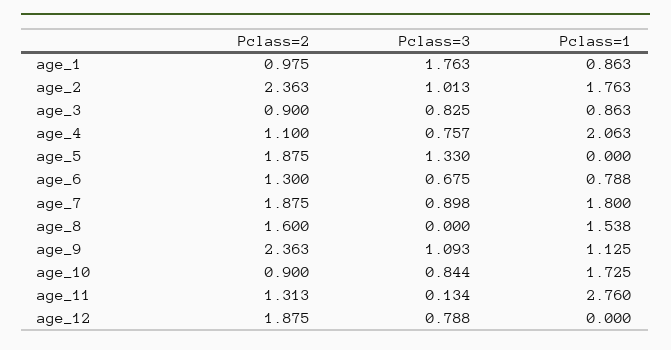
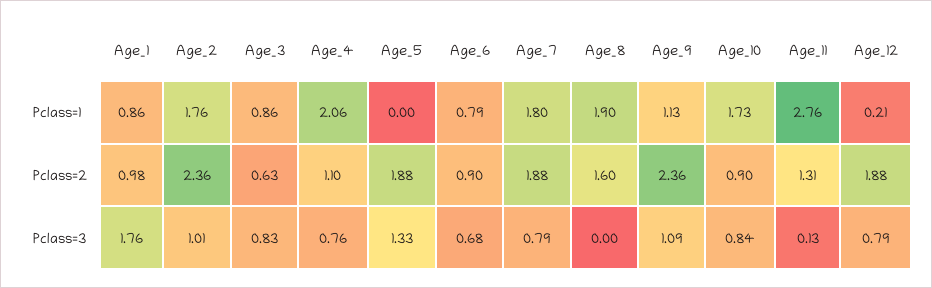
  {
    "Pclass=2": {
      "age_1": 0.975,
      "age_2": 2.363,
-     "age_3": 0.9,
+     "age_3": 0.63,
      "age_4": 1.1,
      "age_5": 1.875,
-     "age_6": 1.3,
+     "age_6": 0.9,
      "age_7": 1.875,
      "age_8": 1.6,
      "age_9": 2.363,
      "age_10": 0.9,
      "age_11": 1.313,
      "age_12": 1.875
    },
    "Pclass=3": {
      "age_1": 1.763,
      "age_2": 1.013,
      "age_3": 0.825,
      "age_4": 0.757,
      "age_5": 1.33,
      "age_6": 0.675,
-     "age_7": 0.898,
+     "age_7": 0.79,
      "age_8": 0,
      "age_9": 1.093,
      "age_10": 0.844,
      "age_11": 0.134,
      "age_12": 0.788
    },
    "Pclass=1": {
      "age_1": 0.863,
      "age_2": 1.763,
      "age_3": 0.863,
      "age_4": 2.063,
      "age_5": 0,
      "age_6": 0.788,
      "age_7": 1.8,
-     "age_8": 1.538,
+     "age_8": 1.9,
      "age_9": 1.125,
      "age_10": 1.725,
      "age_11": 2.76,
-     "age_12": 0
+     "age_12": 0.21
    }
  }

